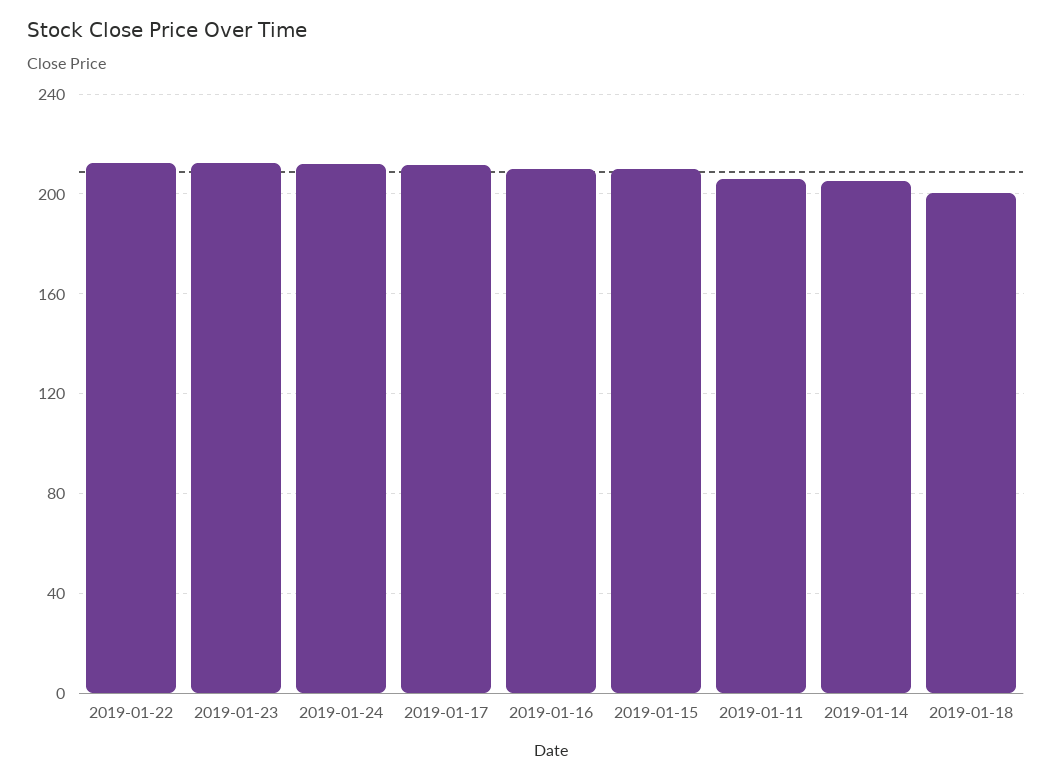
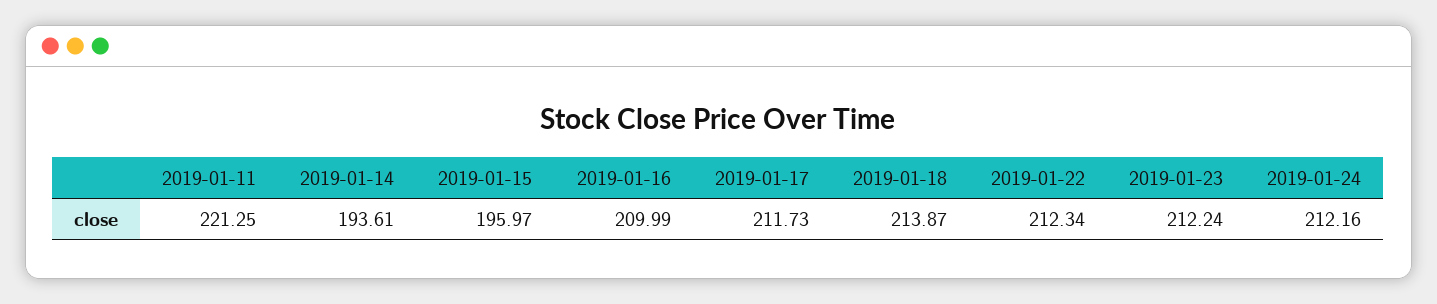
  {
    "2019-01-22": 212.34,
    "2019-01-23": 212.24,
    "2019-01-24": 212.16,
    "2019-01-17": 211.73,
    "2019-01-16": 209.99,
-   "2019-01-15": 210,
+   "2019-01-15": 195.97,
-   "2019-01-11": 205,
+   "2019-01-11": 221.25,
-   "2019-01-14": 205,
+   "2019-01-14": 193.61,
-   "2019-01-18": 200
+   "2019-01-18": 213.87
  }

